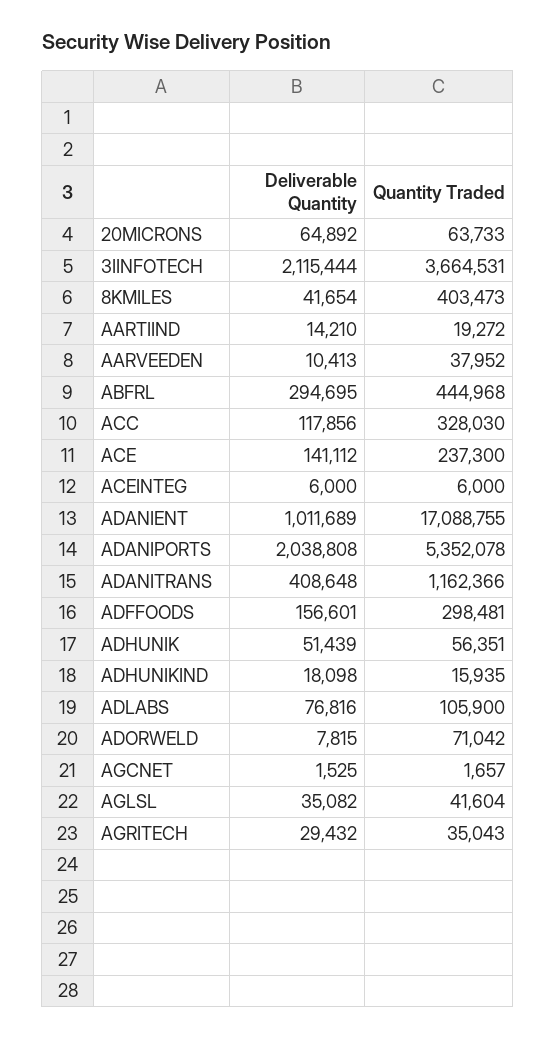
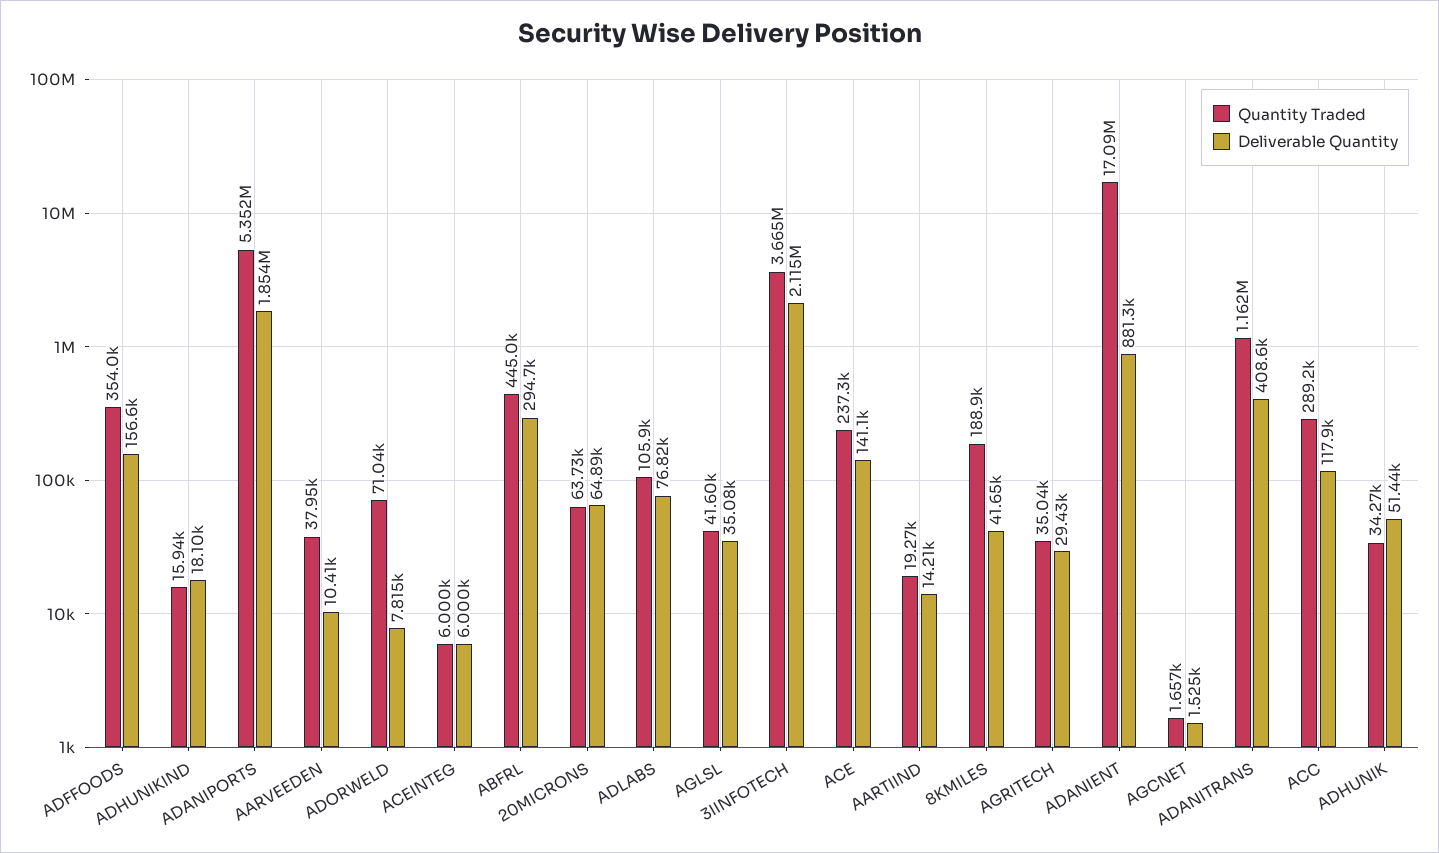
  {
    "Deliverable Quantity": {
      "20MICRONS": 64892,
      "3IINFOTECH": 2115444,
      "8KMILES": 41654,
      "AARTIIND": 14210,
      "AARVEEDEN": 10413,
      "ABFRL": 294695,
      "ACC": 117856,
      "ACE": 141112,
      "ACEINTEG": 6000,
-     "ADANIENT": 1011689,
+     "ADANIENT": 881300,
-     "ADANIPORTS": 2038808,
+     "ADANIPORTS": 1854000,
      "ADANITRANS": 408648,
      "ADFFOODS": 156601,
      "ADHUNIK": 51439,
      "ADHUNIKIND": 18098,
      "ADLABS": 76816,
      "ADORWELD": 7815,
      "AGCNET": 1525,
      "AGLSL": 35082,
      "AGRITECH": 29432
    },
    "Quantity Traded": {
      "20MICRONS": 63733,
      "3IINFOTECH": 3664531,
-     "8KMILES": 403473,
+     "8KMILES": 188900,
      "AARTIIND": 19272,
      "AARVEEDEN": 37952,
      "ABFRL": 444968,
-     "ACC": 328030,
+     "ACC": 289200,
      "ACE": 237300,
      "ACEINTEG": 6000,
      "ADANIENT": 17088755,
      "ADANIPORTS": 5352078,
      "ADANITRANS": 1162366,
-     "ADFFOODS": 298481,
+     "ADFFOODS": 354000,
-     "ADHUNIK": 56351,
+     "ADHUNIK": 34270,
      "ADHUNIKIND": 15935,
      "ADLABS": 105900,
      "ADORWELD": 71042,
      "AGCNET": 1657,
      "AGLSL": 41604,
      "AGRITECH": 35043
    }
  }

